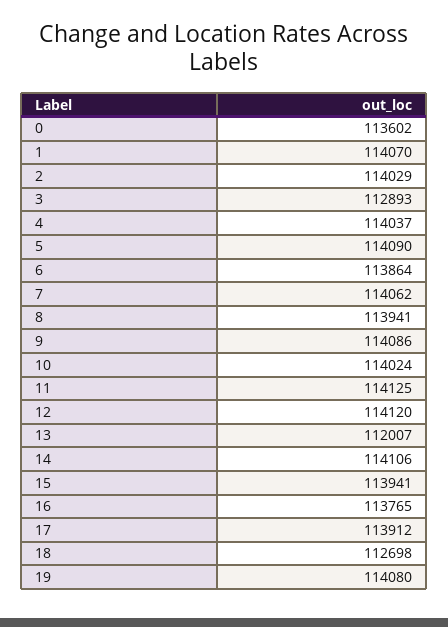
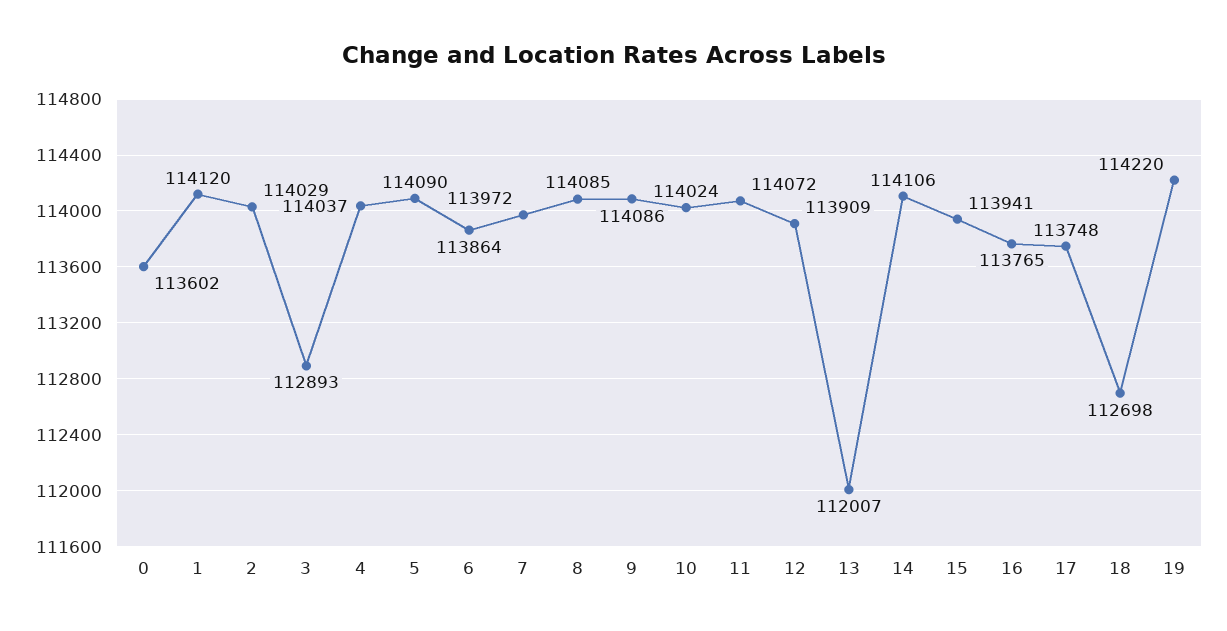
  {
    "0": 113602,
-   "1": 114070,
+   "1": 114120,
    "2": 114029,
    "3": 112893,
    "4": 114037,
    "5": 114090,
    "6": 113864,
-   "7": 114062,
+   "7": 113972,
-   "8": 113941,
+   "8": 114085,
    "9": 114086,
    "10": 114024,
-   "11": 114125,
+   "11": 114072,
-   "12": 114120,
+   "12": 113909,
    "13": 112007,
    "14": 114106,
    "15": 113941,
    "16": 113765,
-   "17": 113912,
+   "17": 113748,
    "18": 112698,
-   "19": 114080
+   "19": 114220
  }

